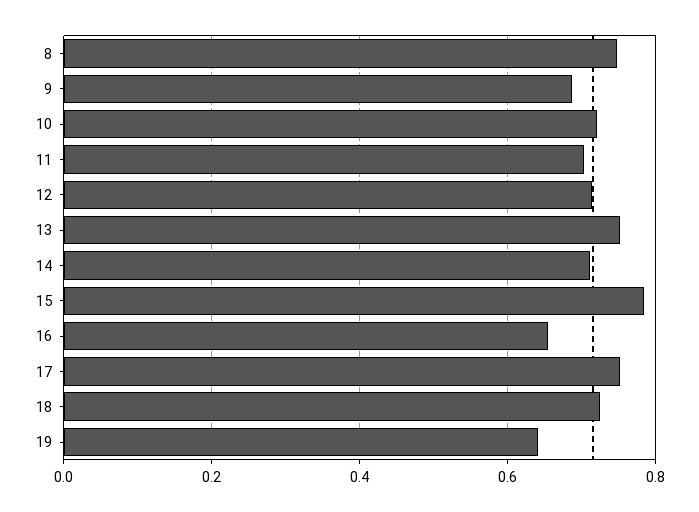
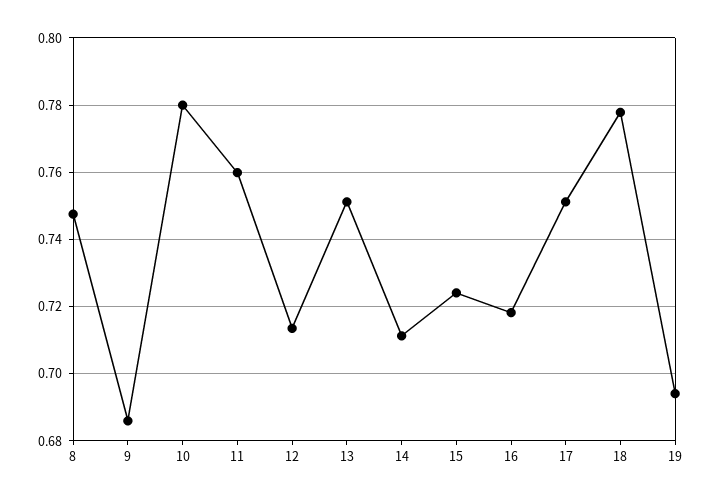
  {
    "8": 0.748,
    "9": 0.686,
-   "10": 0.72,
+   "10": 0.78,
-   "11": 0.7,
+   "11": 0.76,
    "12": 0.714,
    "13": 0.752,
    "14": 0.712,
-   "15": 0.78,
+   "15": 0.724,
-   "16": 0.66,
+   "16": 0.718,
    "17": 0.752,
-   "18": 0.72,
+   "18": 0.778,
-   "19": 0.64
+   "19": 0.694
  }

